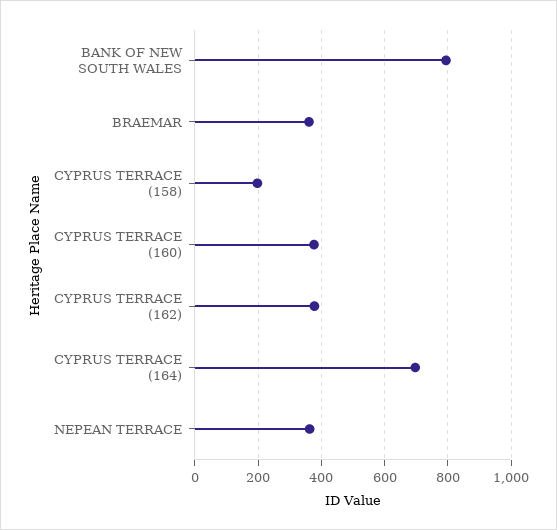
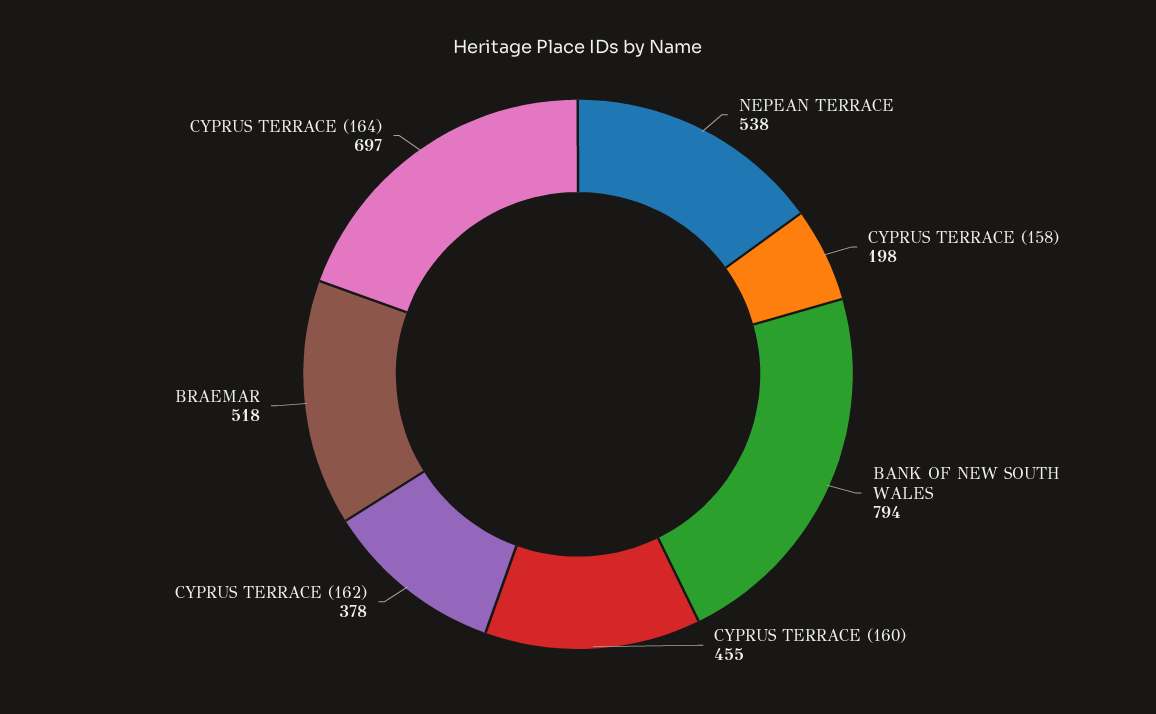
  {
    "BANK OF NEW SOUTH WALES": 794,
-   "BRAEMAR": 360,
+   "BRAEMAR": 518,
    "CYPRUS TERRACE (158)": 198,
-   "CYPRUS TERRACE (160)": 380,
+   "CYPRUS TERRACE (160)": 455,
    "CYPRUS TERRACE (162)": 378,
    "CYPRUS TERRACE (164)": 697,
-   "NEPEAN TERRACE": 360
+   "NEPEAN TERRACE": 538
  }

